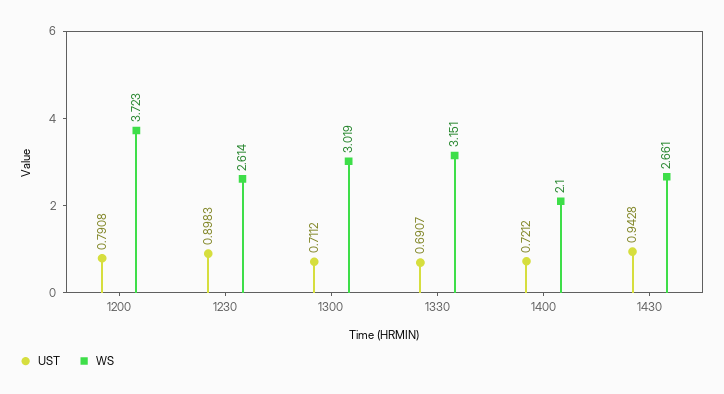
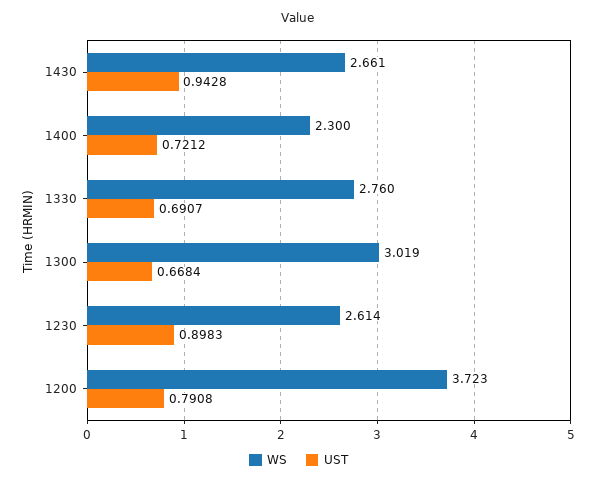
  {
    "UST": {
      "1200": 0.7908,
      "1230": 0.8983,
-     "1300": 0.7112,
+     "1300": 0.6684,
      "1330": 0.6907,
      "1400": 0.7212,
      "1430": 0.9428
    },
    "WS": {
      "1200": 3.723,
      "1230": 2.614,
      "1300": 3.019,
-     "1330": 3.151,
+     "1330": 2.76,
-     "1400": 2.1,
+     "1400": 2.3,
      "1430": 2.661
    }
  }

